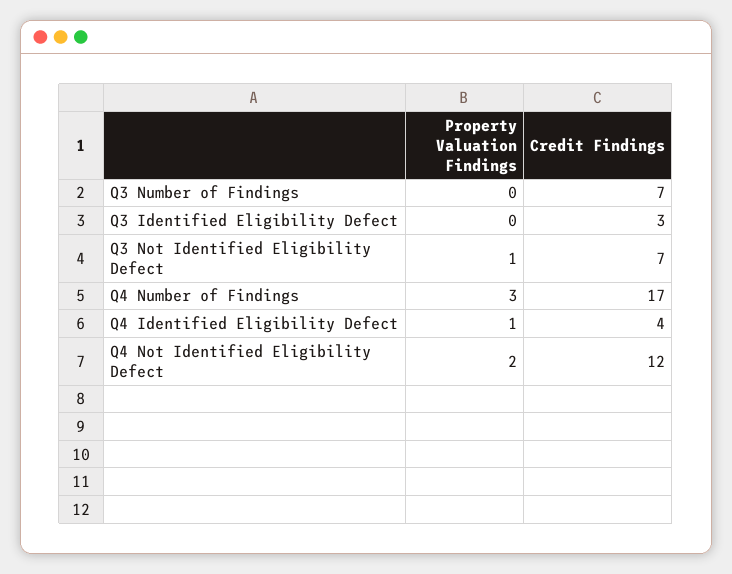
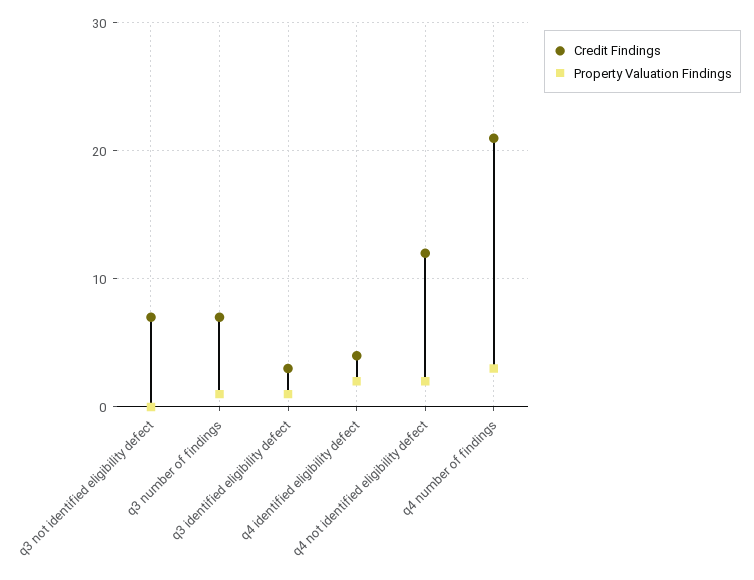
  {
    "Property Valuation Findings": {
-     "Q3 Number of Findings": 0,
+     "Q3 Number of Findings": 1,
-     "Q3 Identified Eligibility Defect": 0,
+     "Q3 Identified Eligibility Defect": 1,
-     "Q3 Not Identified Eligibility Defect": 1,
+     "Q3 Not Identified Eligibility Defect": 0,
      "Q4 Number of Findings": 3,
-     "Q4 Identified Eligibility Defect": 1,
+     "Q4 Identified Eligibility Defect": 2,
      "Q4 Not Identified Eligibility Defect": 2
    },
    "Credit Findings": {
      "Q3 Number of Findings": 7,
      "Q3 Identified Eligibility Defect": 3,
      "Q3 Not Identified Eligibility Defect": 7,
-     "Q4 Number of Findings": 17,
+     "Q4 Number of Findings": 21,
      "Q4 Identified Eligibility Defect": 4,
      "Q4 Not Identified Eligibility Defect": 12
    }
  }

